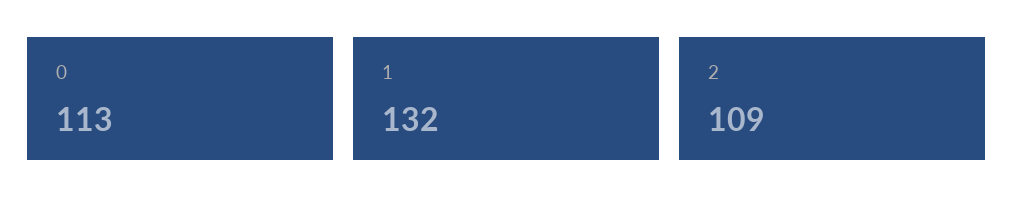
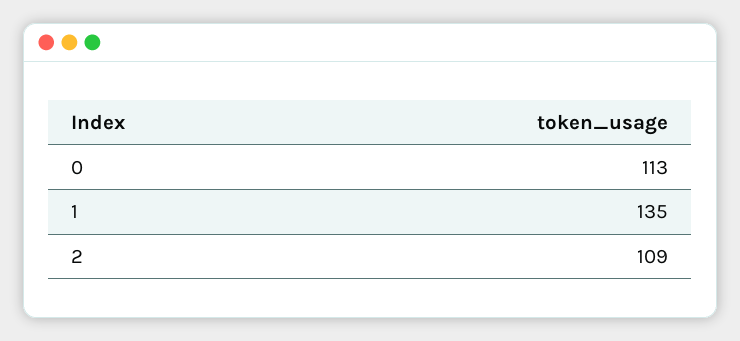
  {
    "0": 113,
-   "1": 132,
+   "1": 135,
    "2": 109
  }

